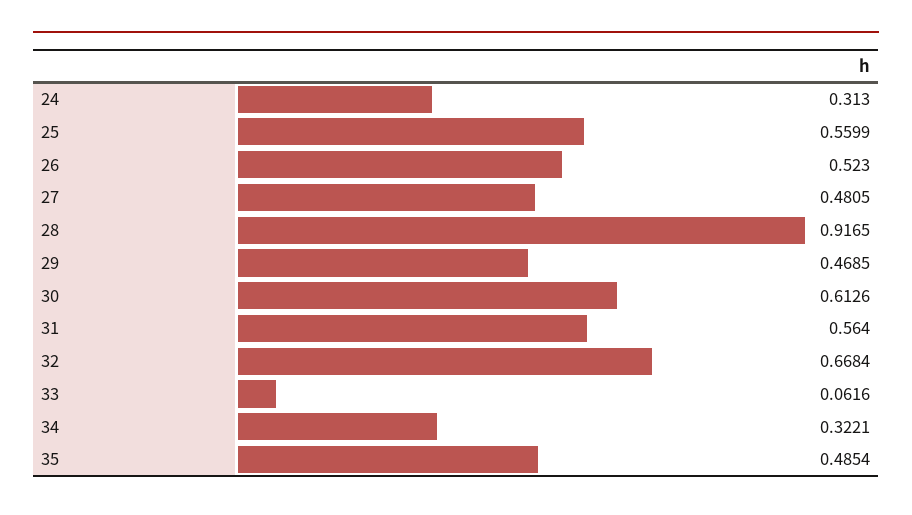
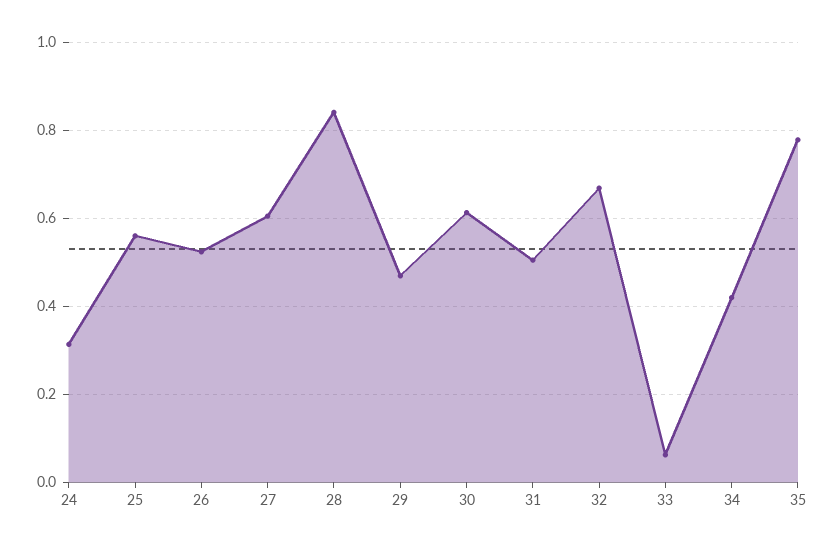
  {
    "24": 0.313,
    "25": 0.5599,
    "26": 0.523,
-   "27": 0.4805,
+   "27": 0.6,
-   "28": 0.9165,
+   "28": 0.84,
    "29": 0.4685,
    "30": 0.6126,
-   "31": 0.564,
+   "31": 0.5,
    "32": 0.6684,
    "33": 0.0616,
-   "34": 0.3221,
+   "34": 0.42,
-   "35": 0.4854
+   "35": 0.78
  }

